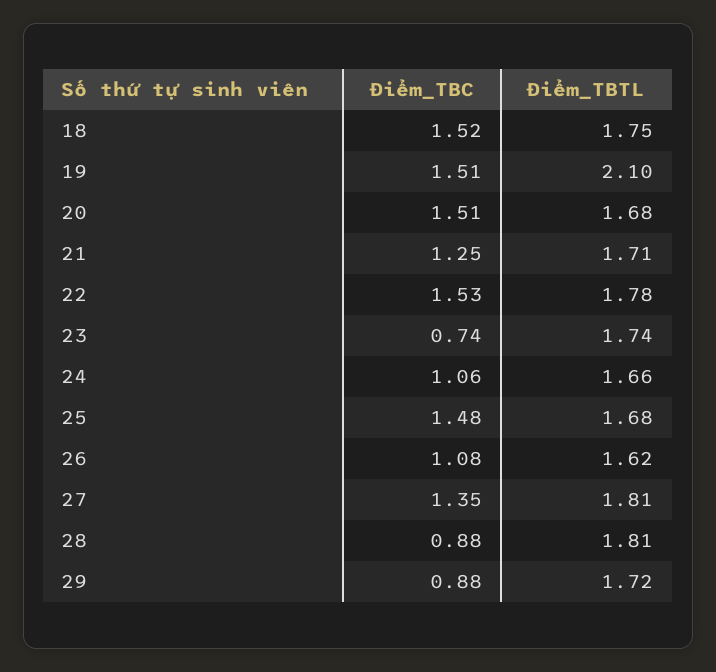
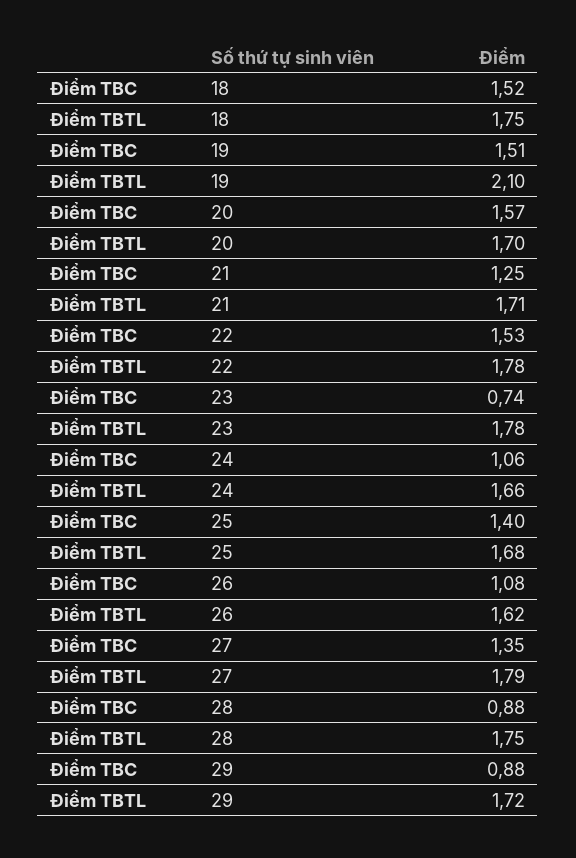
  {
    "Điểm_TBC": {
      "18": 1.52,
      "19": 1.51,
-     "20": 1.51,
+     "20": 1.57,
      "21": 1.25,
      "22": 1.53,
      "23": 0.74,
      "24": 1.06,
-     "25": 1.48,
+     "25": 1.4,
      "26": 1.08,
      "27": 1.35,
      "28": 0.88,
      "29": 0.88
    },
    "Điểm_TBTL": {
      "18": 1.75,
      "19": 2.1,
-     "20": 1.68,
+     "20": 1.7,
      "21": 1.71,
      "22": 1.78,
-     "23": 1.74,
+     "23": 1.78,
      "24": 1.66,
      "25": 1.68,
      "26": 1.62,
-     "27": 1.81,
+     "27": 1.79,
-     "28": 1.81,
+     "28": 1.75,
      "29": 1.72
    }
  }

